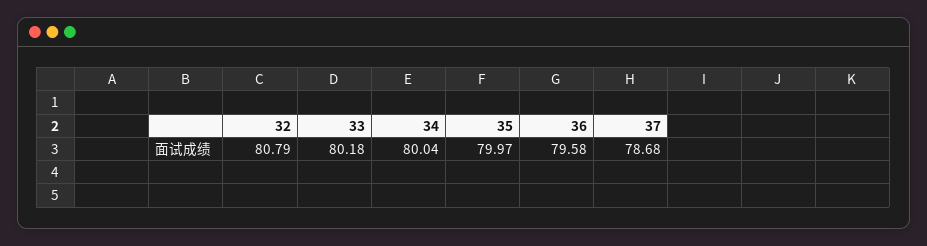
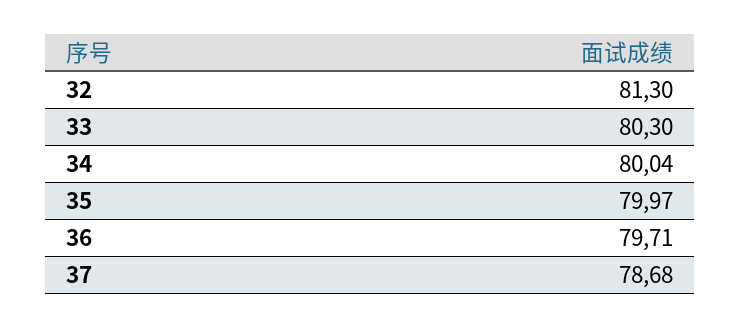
  {
-   "32": 80.79,
+   "32": 81.3,
-   "33": 80.18,
+   "33": 80.3,
    "34": 80.04,
    "35": 79.97,
-   "36": 79.58,
+   "36": 79.71,
    "37": 78.68
  }

